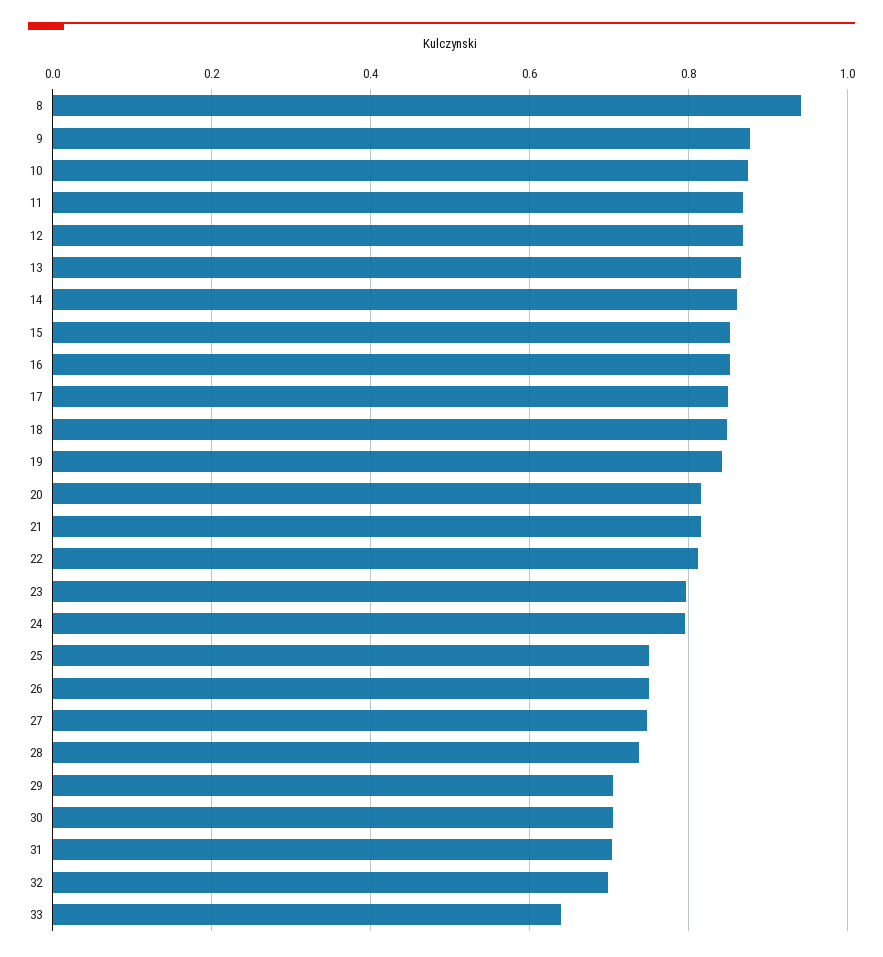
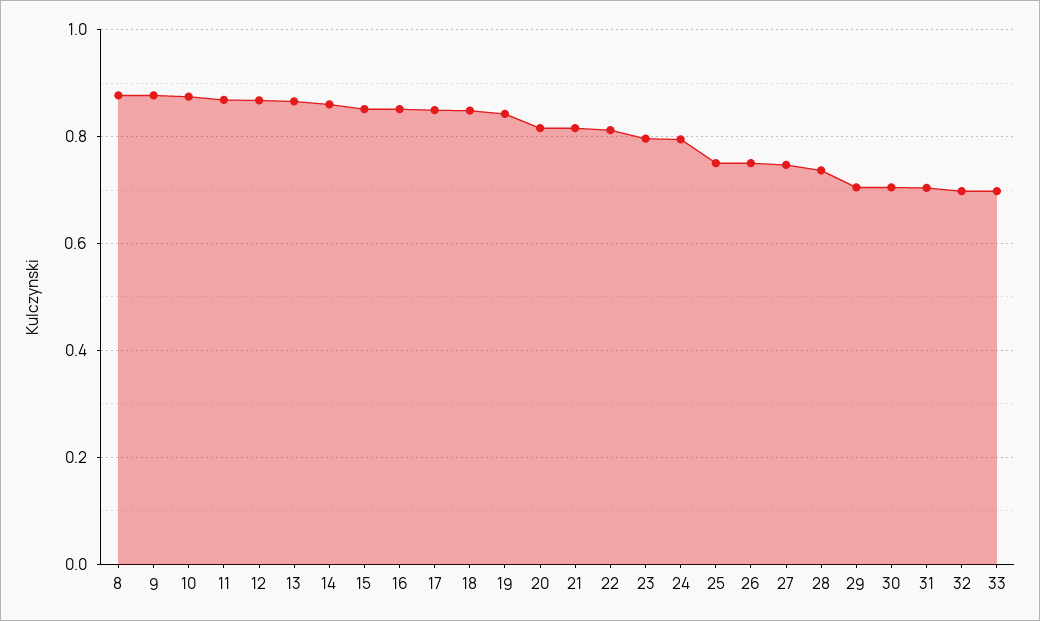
  {
-   "8": 0.94,
+   "8": 0.88,
    "9": 0.88,
    "10": 0.88,
    "11": 0.86,
    "12": 0.86,
    "13": 0.86,
    "14": 0.86,
    "15": 0.86,
    "16": 0.86,
    "17": 0.84,
    "18": 0.84,
    "19": 0.84,
    "20": 0.82,
    "21": 0.82,
    "22": 0.82,
    "23": 0.8,
    "24": 0.8,
    "25": 0.76,
    "26": 0.76,
    "27": 0.74,
    "28": 0.74,
    "29": 0.7,
    "30": 0.7,
    "31": 0.7,
    "32": 0.7,
-   "33": 0.64
+   "33": 0.7
  }

